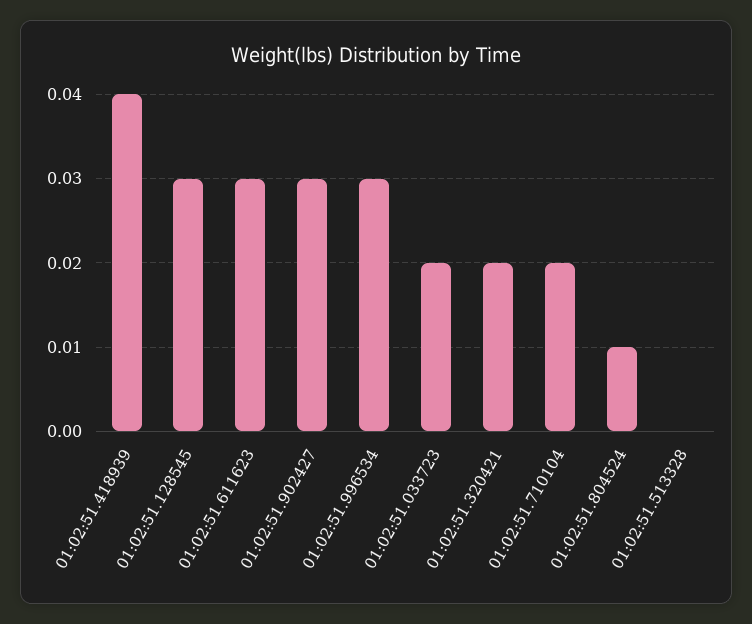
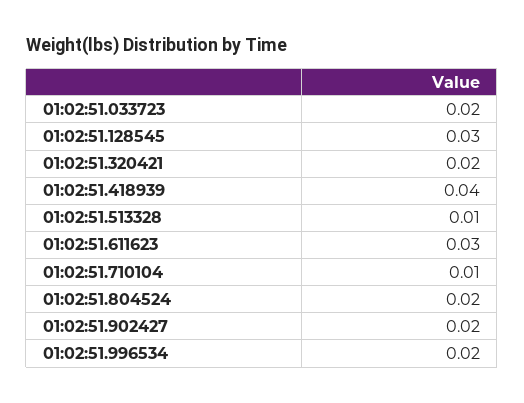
  {
    "01:02:51.418939": 0.04,
    "01:02:51.128545": 0.03,
    "01:02:51.611623": 0.03,
-   "01:02:51.902427": 0.03,
+   "01:02:51.902427": 0.02,
-   "01:02:51.996534": 0.03,
+   "01:02:51.996534": 0.02,
    "01:02:51.033723": 0.02,
    "01:02:51.320421": 0.02,
-   "01:02:51.710104": 0.02,
+   "01:02:51.710104": 0.01,
-   "01:02:51.804524": 0.01,
+   "01:02:51.804524": 0.02,
-   "01:02:51.513328": 0
+   "01:02:51.513328": 0.01
  }

